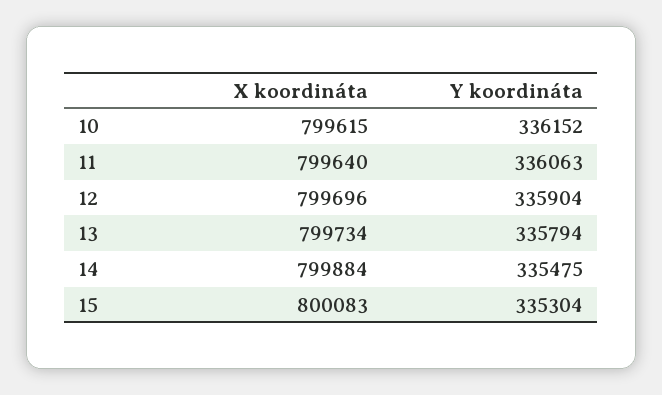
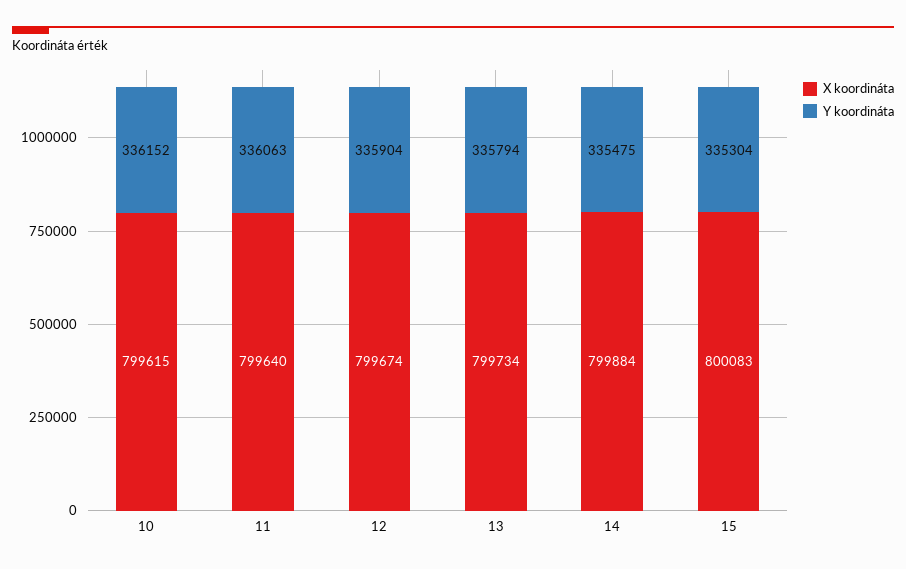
  {
    "X koordináta": {
      "10": 799615,
      "11": 799640,
-     "12": 799696,
+     "12": 799674,
      "13": 799734,
      "14": 799884,
      "15": 800083
    },
    "Y koordináta": {
      "10": 336152,
      "11": 336063,
      "12": 335904,
      "13": 335794,
      "14": 335475,
      "15": 335304
    }
  }

